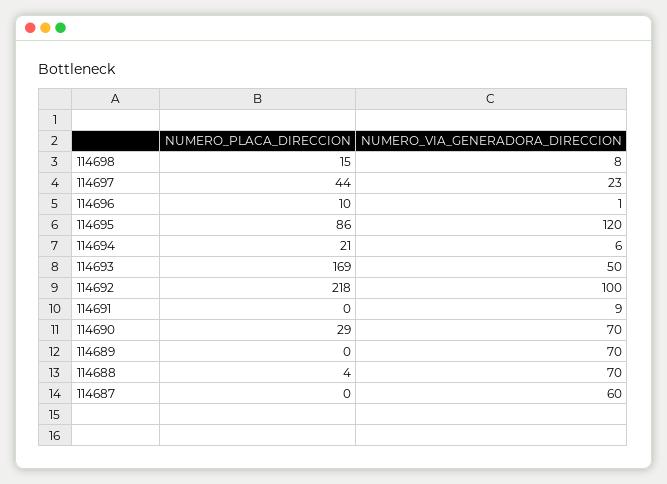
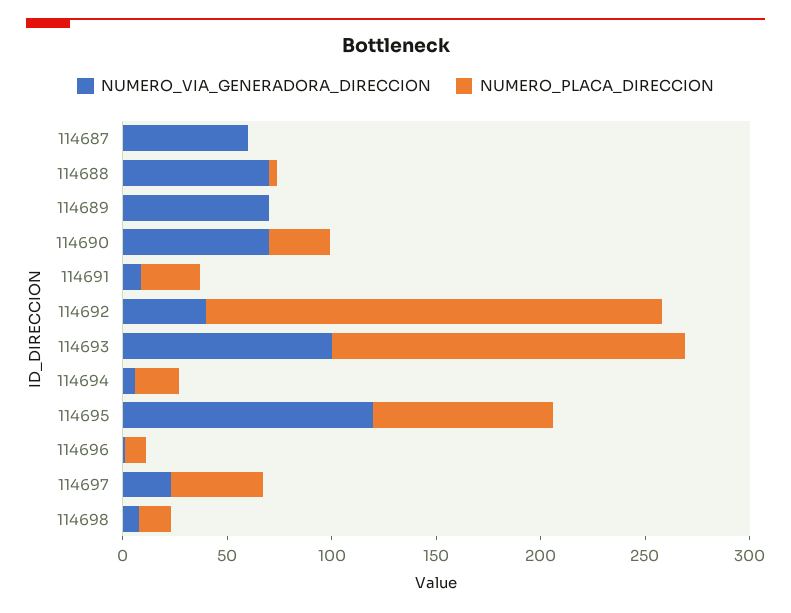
  {
    "NUMERO_PLACA_DIRECCION": {
      "114698": 15,
      "114697": 44,
      "114696": 10,
      "114695": 86,
      "114694": 21,
      "114693": 169,
      "114692": 218,
-     "114691": 0,
+     "114691": 30,
      "114690": 29,
      "114689": 0,
      "114688": 4,
      "114687": 0
    },
    "NUMERO_VIA_GENERADORA_DIRECCION": {
      "114698": 8,
      "114697": 23,
      "114696": 1,
      "114695": 120,
      "114694": 6,
-     "114693": 50,
+     "114693": 100,
-     "114692": 100,
+     "114692": 40,
      "114691": 9,
      "114690": 70,
      "114689": 70,
      "114688": 70,
      "114687": 60
    }
  }

